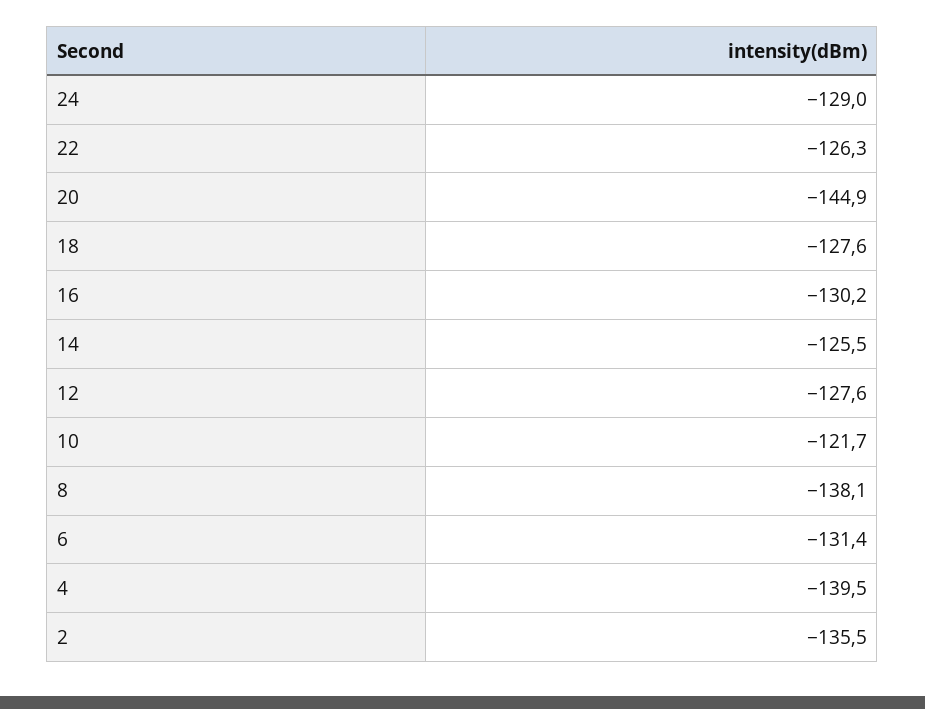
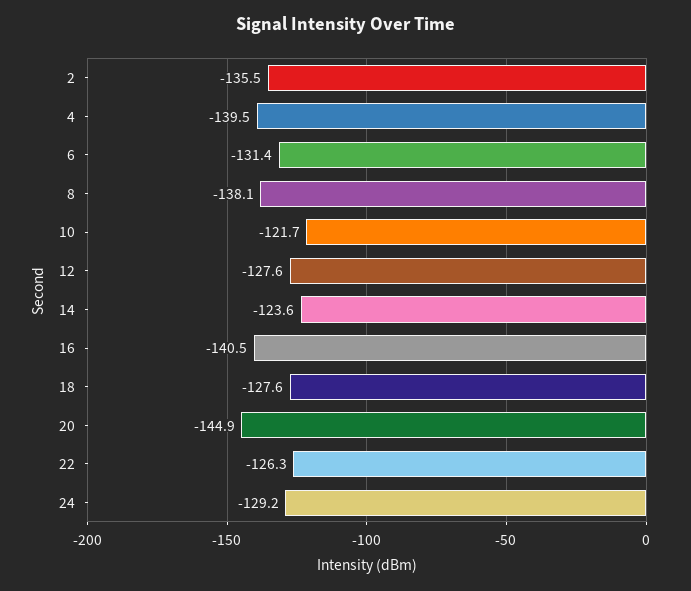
  {
-   "24": -129,
+   "24": -129.2,
    "22": -126.3,
    "20": -144.9,
    "18": -127.6,
-   "16": -130.2,
+   "16": -140.5,
-   "14": -125.5,
+   "14": -123.6,
    "12": -127.6,
    "10": -121.7,
    "8": -138.1,
    "6": -131.4,
    "4": -139.5,
    "2": -135.5
  }

